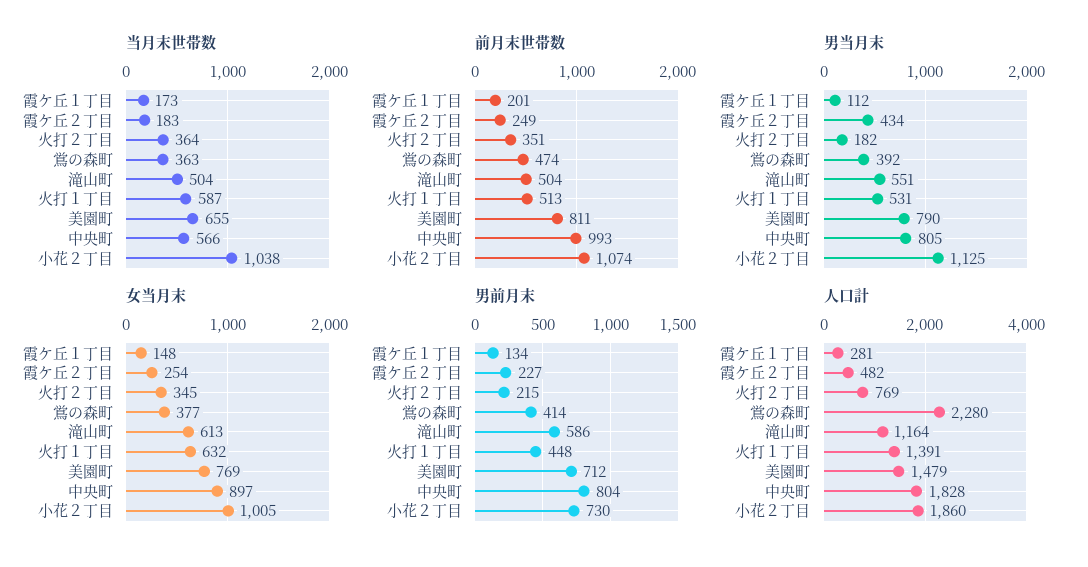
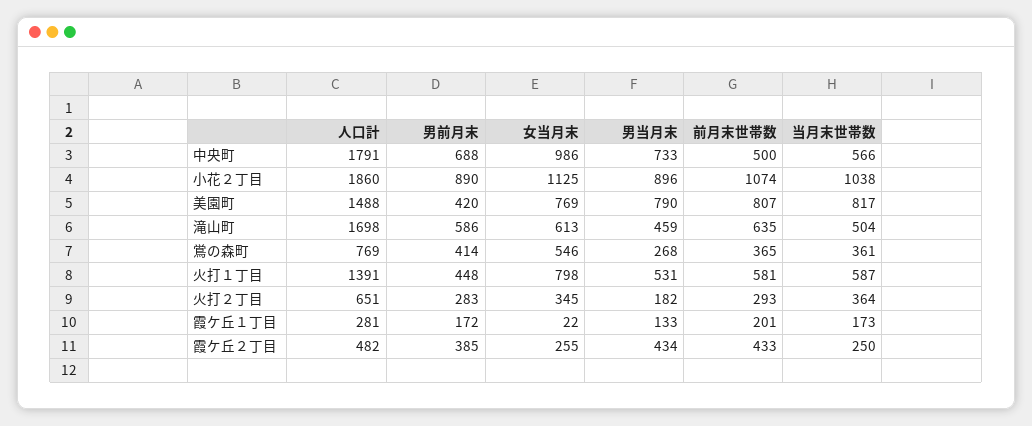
  {
    "当月末世帯数": {
      "霞ケ丘１丁目": 173,
-     "霞ケ丘２丁目": 183,
+     "霞ケ丘２丁目": 250,
      "火打２丁目": 364,
-     "鴬の森町": 363,
+     "鴬の森町": 361,
      "滝山町": 504,
      "火打１丁目": 587,
-     "美園町": 655,
+     "美園町": 817,
      "中央町": 566,
      "小花２丁目": 1038
    },
    "前月末世帯数": {
      "霞ケ丘１丁目": 201,
-     "霞ケ丘２丁目": 249,
+     "霞ケ丘２丁目": 433,
-     "火打２丁目": 351,
+     "火打２丁目": 293,
-     "鴬の森町": 474,
+     "鴬の森町": 365,
-     "滝山町": 504,
+     "滝山町": 635,
-     "火打１丁目": 513,
+     "火打１丁目": 581,
-     "美園町": 811,
+     "美園町": 807,
-     "中央町": 993,
+     "中央町": 500,
      "小花２丁目": 1074
    },
    "男当月末": {
-     "霞ケ丘１丁目": 112,
+     "霞ケ丘１丁目": 133,
      "霞ケ丘２丁目": 434,
      "火打２丁目": 182,
-     "鴬の森町": 392,
+     "鴬の森町": 268,
-     "滝山町": 551,
+     "滝山町": 459,
      "火打１丁目": 531,
      "美園町": 790,
-     "中央町": 805,
+     "中央町": 733,
-     "小花２丁目": 1125
+     "小花２丁目": 896
    },
    "女当月末": {
-     "霞ケ丘１丁目": 148,
+     "霞ケ丘１丁目": 22,
-     "霞ケ丘２丁目": 254,
+     "霞ケ丘２丁目": 255,
      "火打２丁目": 345,
-     "鴬の森町": 377,
+     "鴬の森町": 546,
      "滝山町": 613,
-     "火打１丁目": 632,
+     "火打１丁目": 798,
      "美園町": 769,
-     "中央町": 897,
+     "中央町": 986,
-     "小花２丁目": 1005
+     "小花２丁目": 1125
    },
    "男前月末": {
-     "霞ケ丘１丁目": 134,
+     "霞ケ丘１丁目": 172,
-     "霞ケ丘２丁目": 227,
+     "霞ケ丘２丁目": 385,
-     "火打２丁目": 215,
+     "火打２丁目": 283,
      "鴬の森町": 414,
      "滝山町": 586,
      "火打１丁目": 448,
-     "美園町": 712,
+     "美園町": 420,
-     "中央町": 804,
+     "中央町": 688,
-     "小花２丁目": 730
+     "小花２丁目": 890
    },
    "人口計": {
      "霞ケ丘１丁目": 281,
      "霞ケ丘２丁目": 482,
-     "火打２丁目": 769,
+     "火打２丁目": 651,
-     "鴬の森町": 2280,
+     "鴬の森町": 769,
-     "滝山町": 1164,
+     "滝山町": 1698,
      "火打１丁目": 1391,
-     "美園町": 1479,
+     "美園町": 1488,
-     "中央町": 1828,
+     "中央町": 1791,
      "小花２丁目": 1860
    }
  }

